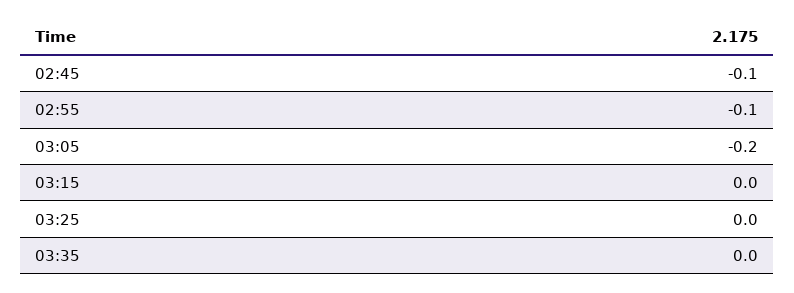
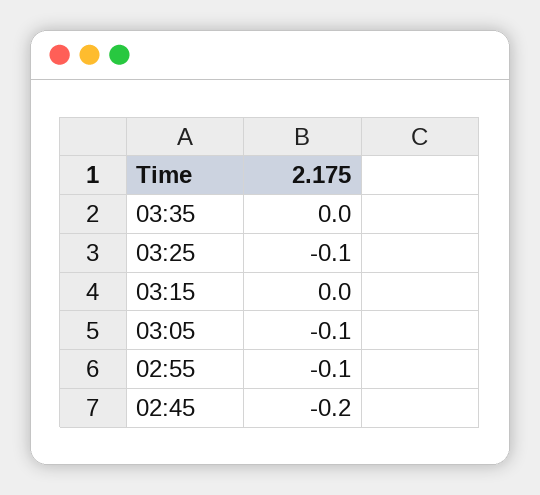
  {
-   "02:45": -0.1,
+   "02:45": -0.2,
    "02:55": -0.1,
-   "03:05": -0.2,
+   "03:05": -0.1,
    "03:15": 0,
-   "03:25": 0,
+   "03:25": -0.1,
    "03:35": 0
  }

